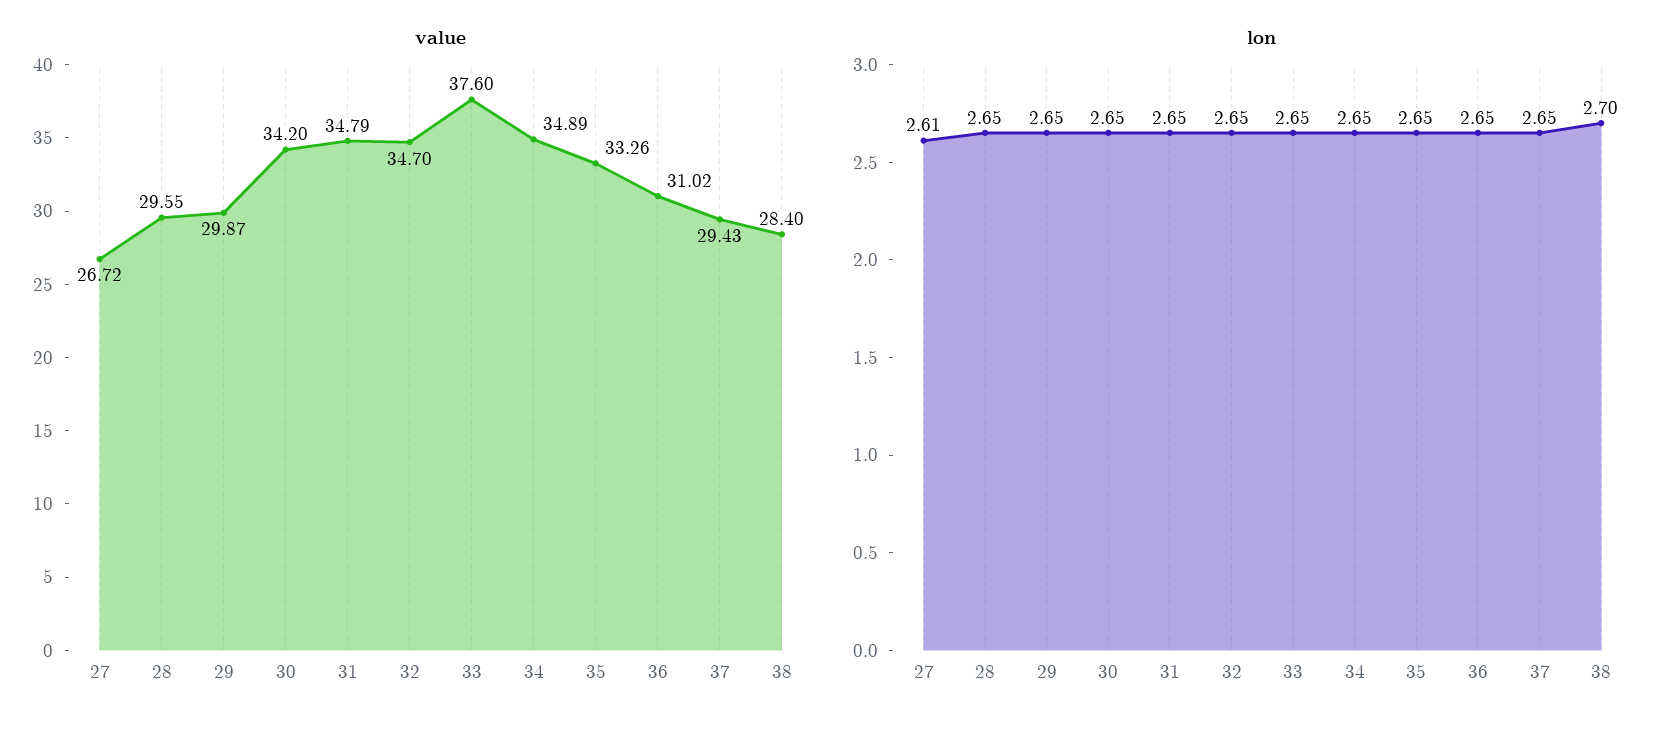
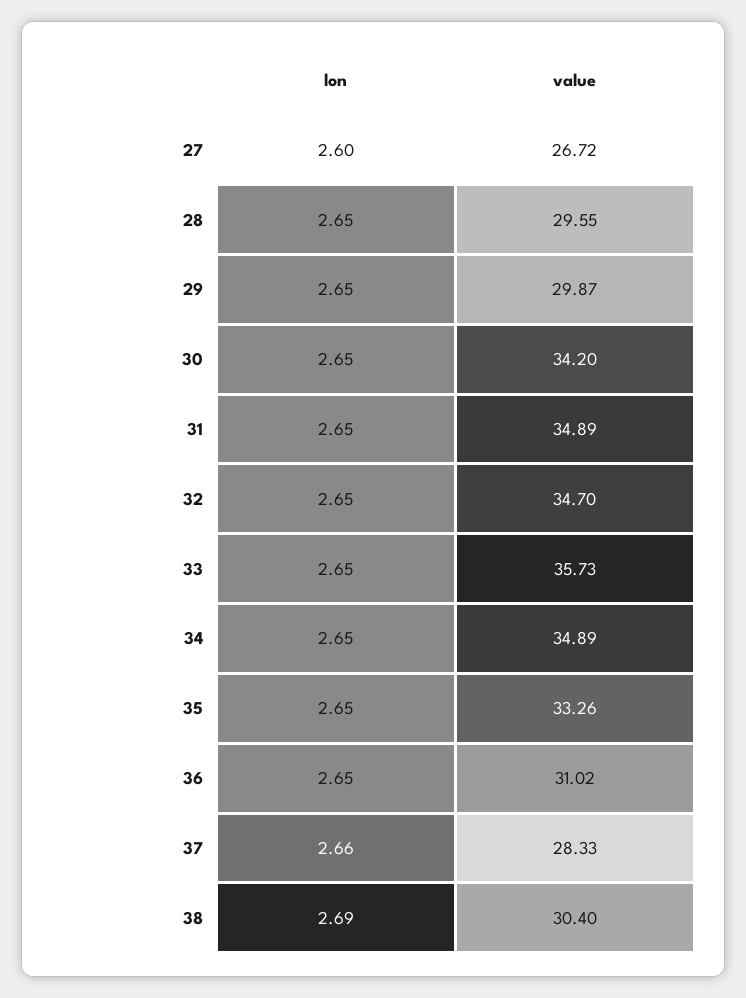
  {
    "value": {
      "27": 26.72,
      "28": 29.55,
      "29": 29.87,
      "30": 34.2,
-     "31": 34.79,
+     "31": 34.89,
      "32": 34.7,
-     "33": 37.6,
+     "33": 35.73,
      "34": 34.89,
      "35": 33.26,
      "36": 31.02,
-     "37": 29.43,
+     "37": 28.33,
-     "38": 28.4
+     "38": 30.4
    },
    "lon": {
-     "27": 2.61,
+     "27": 2.6,
      "28": 2.65,
      "29": 2.65,
      "30": 2.65,
      "31": 2.65,
      "32": 2.65,
      "33": 2.65,
      "34": 2.65,
      "35": 2.65,
      "36": 2.65,
-     "37": 2.65,
+     "37": 2.66,
-     "38": 2.7
+     "38": 2.69
    }
  }

